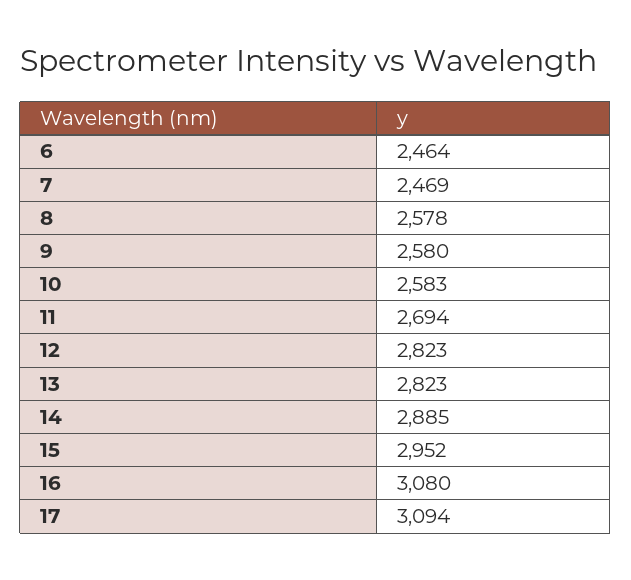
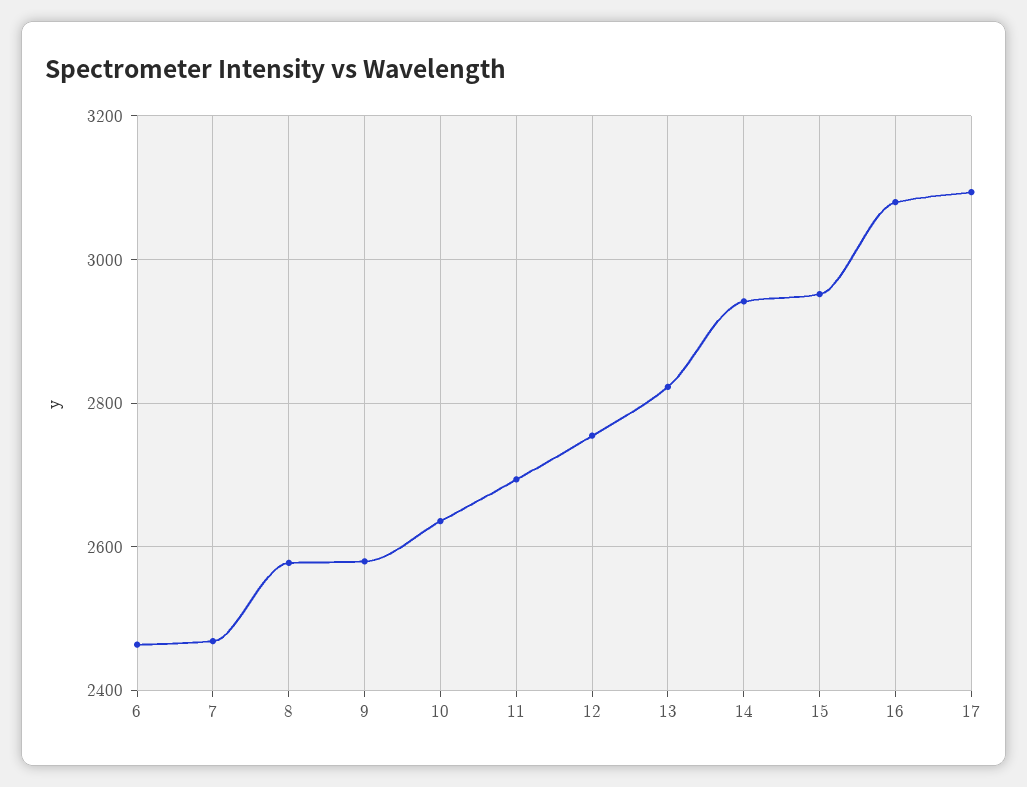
  {
    "6": 2464,
    "7": 2469,
    "8": 2578,
    "9": 2580,
-   "10": 2583,
+   "10": 2640,
    "11": 2694,
-   "12": 2823,
+   "12": 2760,
    "13": 2823,
-   "14": 2885,
+   "14": 2940,
    "15": 2952,
    "16": 3080,
    "17": 3094
  }

